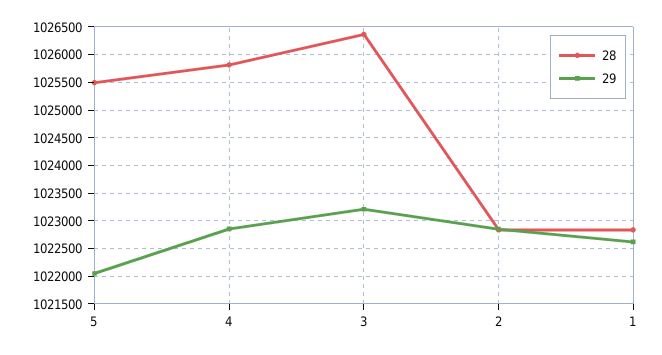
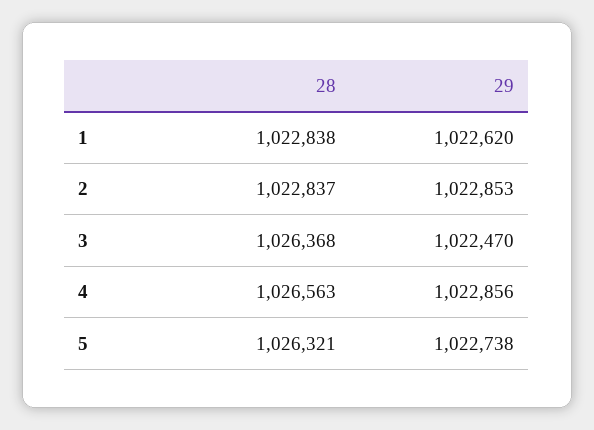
  {
    "28": {
-     "5": 1025500,
+     "5": 1026321,
-     "4": 1025750,
+     "4": 1026563,
      "3": 1026368,
      "2": 1022837,
      "1": 1022838
    },
    "29": {
-     "5": 1022000,
+     "5": 1022738,
      "4": 1022856,
-     "3": 1023250,
+     "3": 1022470,
      "2": 1022853,
      "1": 1022620
    }
  }

